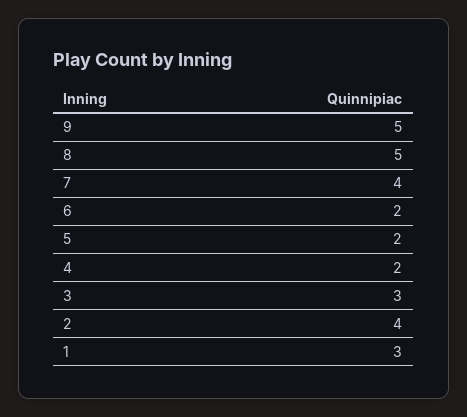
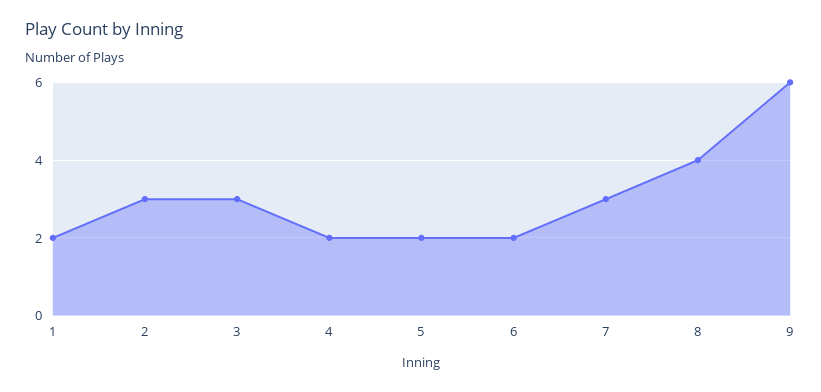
  {
-   "9": 5,
+   "9": 6,
-   "8": 5,
+   "8": 4,
-   "7": 4,
+   "7": 3,
    "6": 2,
    "5": 2,
    "4": 2,
    "3": 3,
-   "2": 4,
+   "2": 3,
-   "1": 3
+   "1": 2
  }

